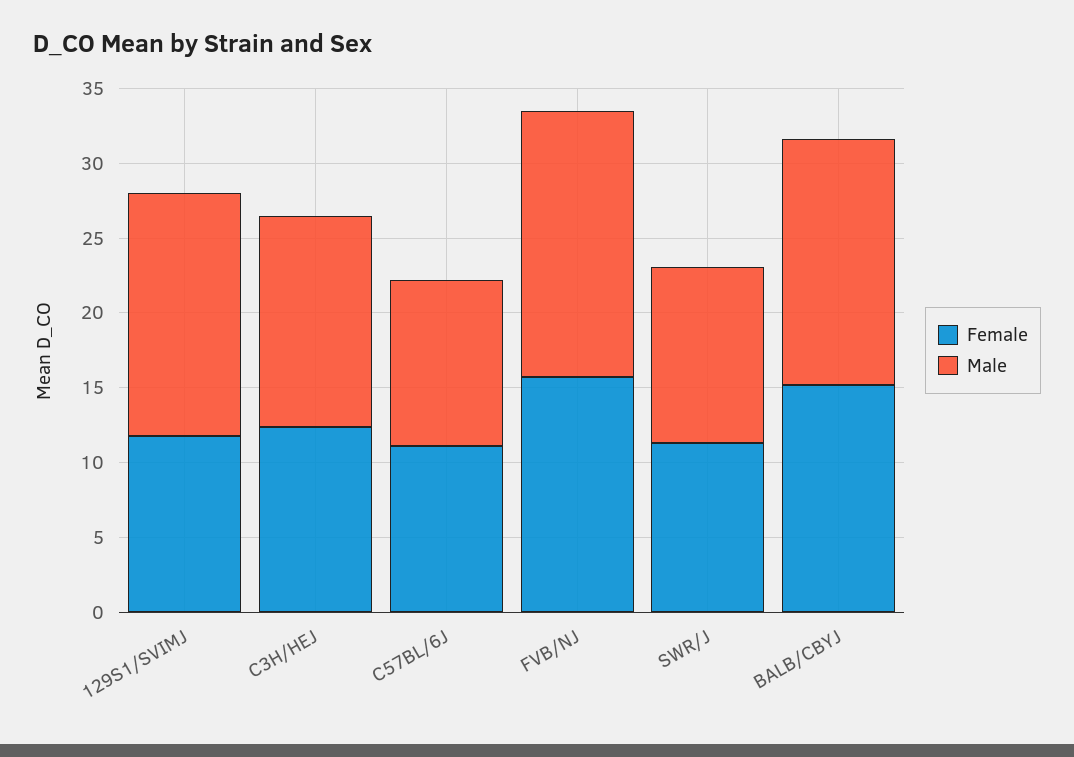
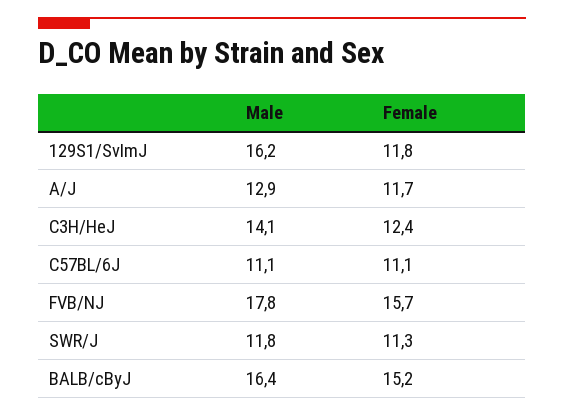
  {
    "Female": {
      "129S1/SVIMJ": 11.8,
      "C3H/HEJ": 12.4,
      "C57BL/6J": 11.1,
      "FVB/NJ": 15.7,
      "SWR/J": 11.3,
-     "BALB/CBYJ": 15.2
+     "BALB/CBYJ": 15.2,
+     "A/J": 11.7
    },
    "Male": {
      "129S1/SVIMJ": 16.2,
      "C3H/HEJ": 14.1,
      "C57BL/6J": 11.1,
      "FVB/NJ": 17.8,
      "SWR/J": 11.8,
-     "BALB/CBYJ": 16.4
+     "BALB/CBYJ": 16.4,
+     "A/J": 12.9
    }
  }

